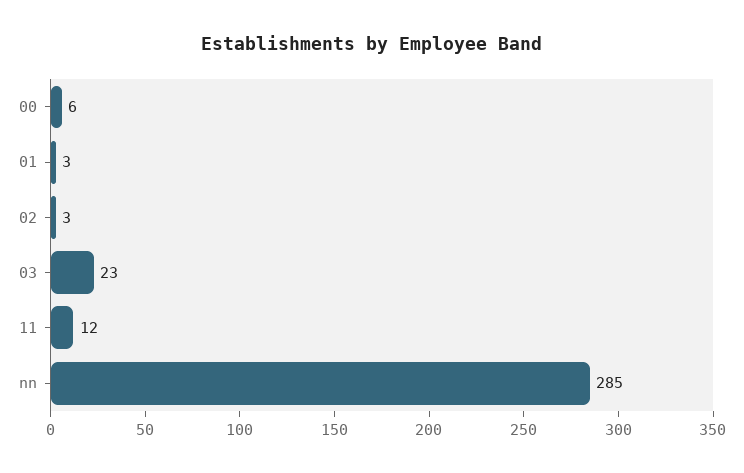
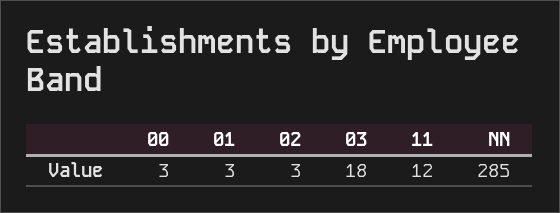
  {
-   "00": 6,
+   "00": 3,
    "01": 3,
    "02": 3,
-   "03": 23,
+   "03": 18,
    "11": 12,
    "nn": 285
  }

